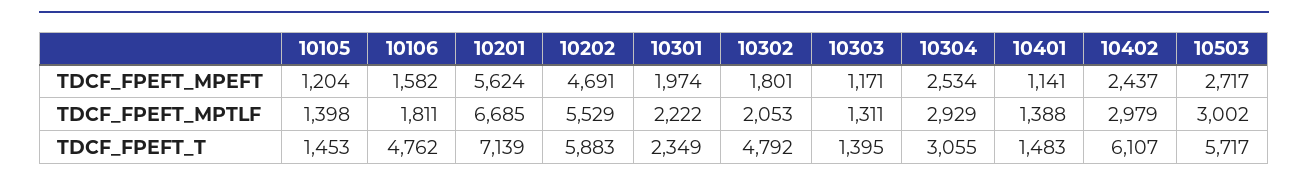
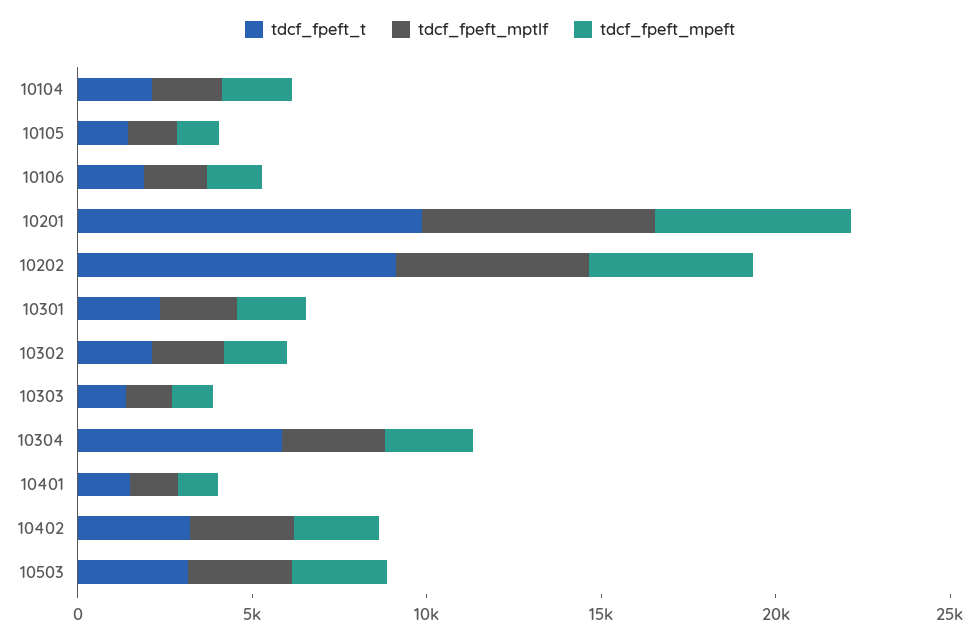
  {
    "TDCF_FPEFT_MPEFT": {
      "10105": 1204,
      "10106": 1582,
      "10201": 5624,
      "10202": 4691,
      "10301": 1974,
      "10302": 1801,
      "10303": 1171,
      "10304": 2534,
      "10401": 1141,
      "10402": 2437,
-     "10503": 2717
+     "10503": 2717,
+     "10104": 2000
    },
    "TDCF_FPEFT_MPTLF": {
      "10105": 1398,
      "10106": 1811,
      "10201": 6685,
      "10202": 5529,
      "10301": 2222,
      "10302": 2053,
      "10303": 1311,
      "10304": 2929,
      "10401": 1388,
      "10402": 2979,
-     "10503": 3002
+     "10503": 3002,
+     "10104": 2000
    },
    "TDCF_FPEFT_T": {
      "10105": 1453,
-     "10106": 4762,
+     "10106": 2000,
-     "10201": 7139,
+     "10201": 10000,
-     "10202": 5883,
+     "10202": 9000,
      "10301": 2349,
-     "10302": 4792,
+     "10302": 2000,
      "10303": 1395,
-     "10304": 3055,
+     "10304": 6000,
      "10401": 1483,
-     "10402": 6107,
+     "10402": 3000,
-     "10503": 5717
+     "10503": 3000,
+     "10104": 2000
    }
  }

